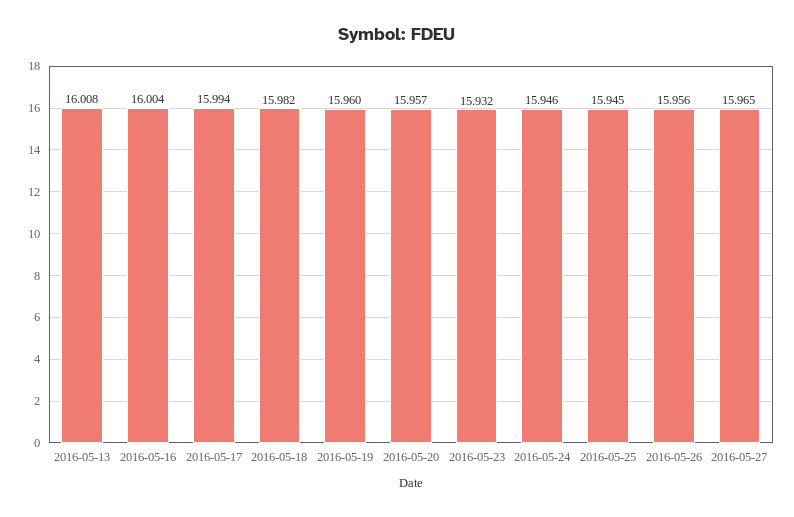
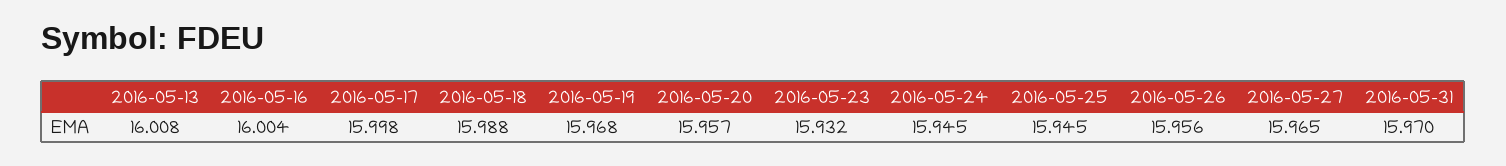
  {
    "2016-05-13": 16.008,
    "2016-05-16": 16.004,
-   "2016-05-17": 15.994,
+   "2016-05-17": 15.998,
-   "2016-05-18": 15.982,
+   "2016-05-18": 15.988,
-   "2016-05-19": 15.96,
+   "2016-05-19": 15.968,
    "2016-05-20": 15.957,
    "2016-05-23": 15.932,
-   "2016-05-24": 15.946,
+   "2016-05-24": 15.945,
    "2016-05-25": 15.945,
    "2016-05-26": 15.956,
-   "2016-05-27": 15.965
+   "2016-05-27": 15.965,
+   "2016-05-31": 15.97
  }

